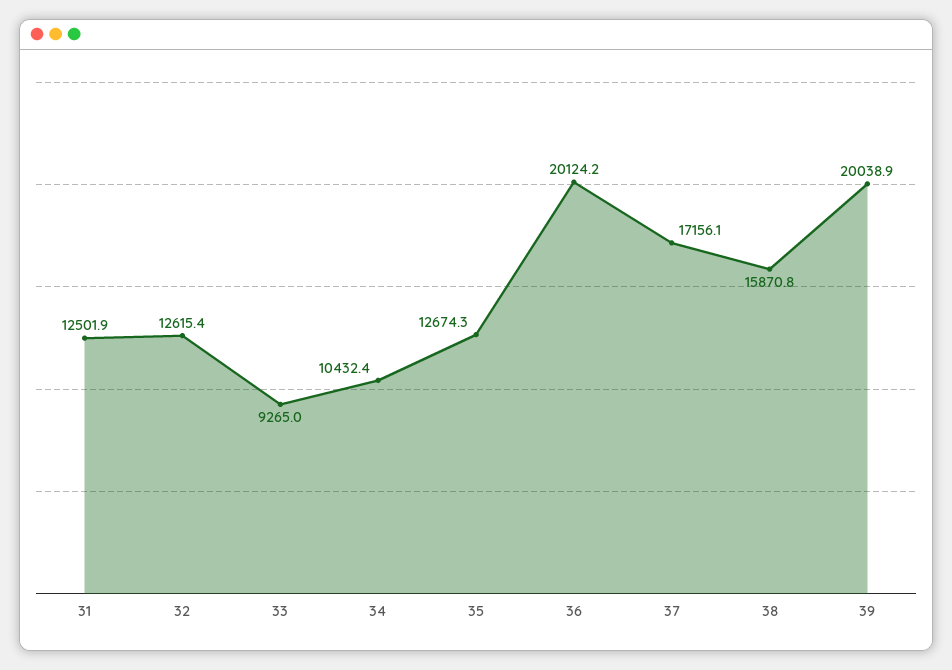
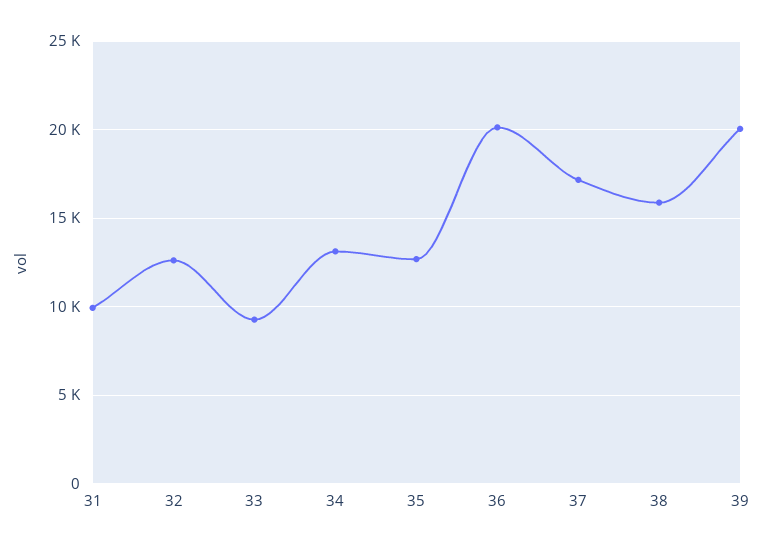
  {
-   "31": 12501.9,
+   "31": 10000,
    "32": 12615.4,
    "33": 9265,
-   "34": 10432.4,
+   "34": 13000,
    "35": 12674.3,
    "36": 20124.2,
    "37": 17156.1,
    "38": 15870.8,
    "39": 20038.9
  }

